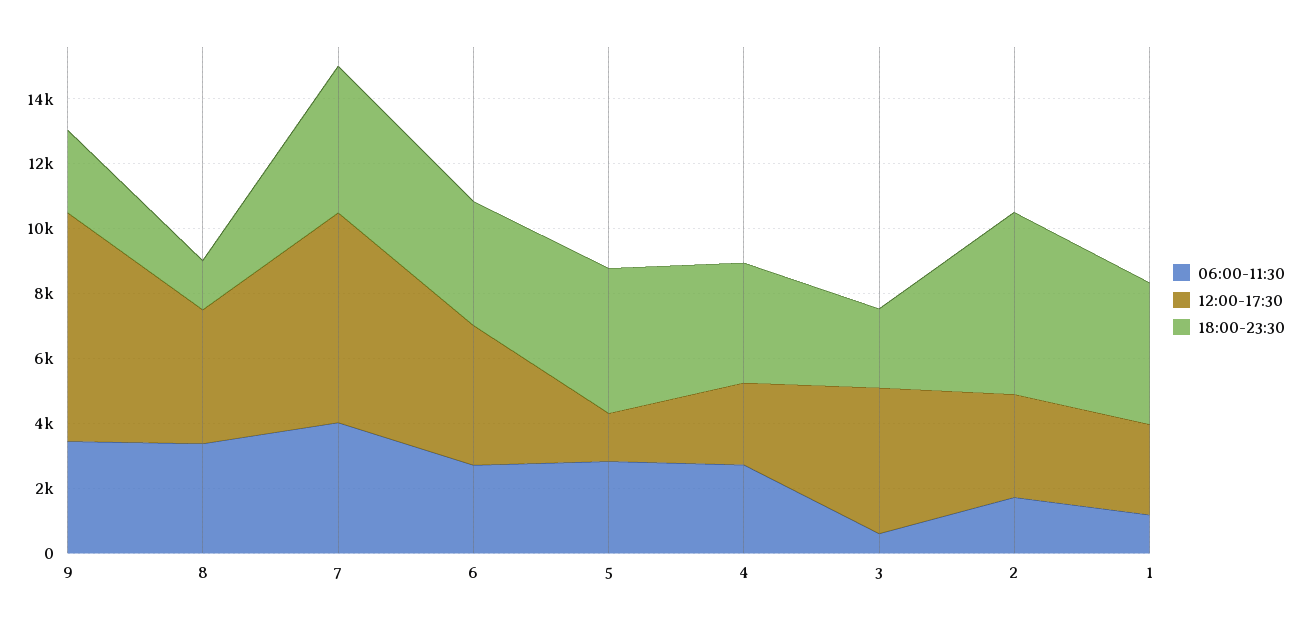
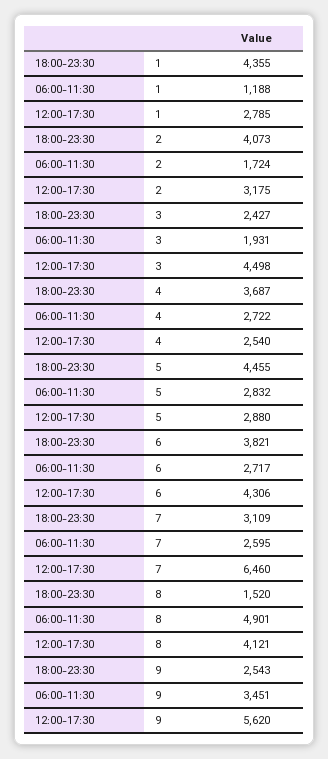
  {
    "06:00-11:30": {
      "9": 3451,
-     "8": 3500,
+     "8": 4901,
-     "7": 4000,
+     "7": 2595,
      "6": 2717,
      "5": 2832,
      "4": 2722,
-     "3": 500,
+     "3": 1931,
      "2": 1724,
      "1": 1188
    },
    "12:00-17:30": {
-     "9": 7000,
+     "9": 5620,
      "8": 4121,
      "7": 6460,
      "6": 4306,
-     "5": 1500,
+     "5": 2880,
      "4": 2540,
      "3": 4498,
      "2": 3175,
      "1": 2785
    },
    "18:00-23:30": {
      "9": 2543,
      "8": 1520,
-     "7": 4500,
+     "7": 3109,
      "6": 3821,
      "5": 4455,
      "4": 3687,
      "3": 2427,
-     "2": 5500,
+     "2": 4073,
      "1": 4355
    }
  }

